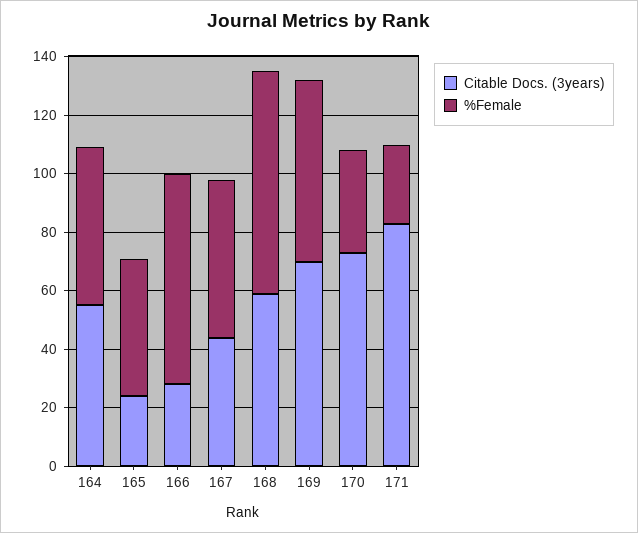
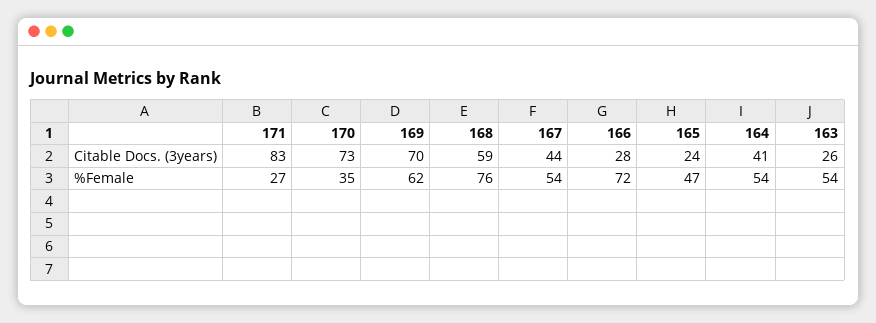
  {
    "Citable Docs. (3years)": {
-     "164": 55,
+     "164": 41,
      "165": 24,
      "166": 28,
      "167": 44,
      "168": 59,
      "169": 70,
      "170": 73,
-     "171": 83
+     "171": 83,
+     "163": 26
    },
    "%Female": {
      "164": 54,
      "165": 47,
      "166": 72,
      "167": 54,
      "168": 76,
      "169": 62,
      "170": 35,
-     "171": 27
+     "171": 27,
+     "163": 54
    }
  }

